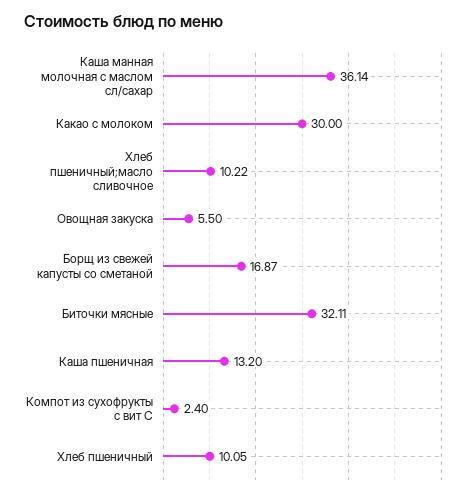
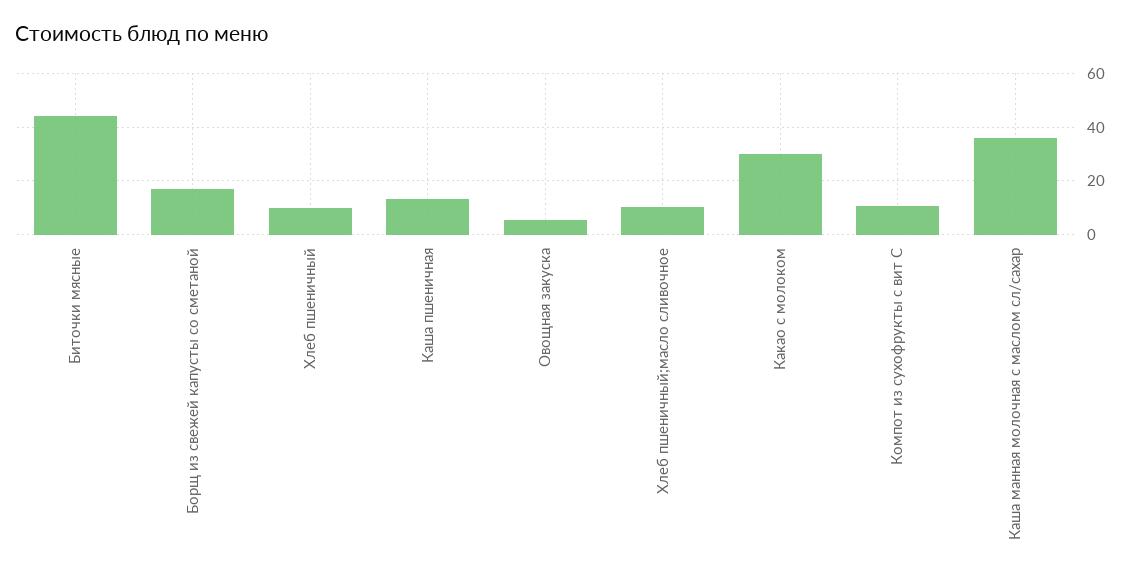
  {
    "Каша манная молочная с маслом сл/сахар": 36.14,
    "Какао с молоком": 30,
    "Хлеб пшеничный;масло сливочное": 10.22,
    "Овощная закуска": 5.5,
    "Борщ из свежей капусты со сметаной": 16.87,
-   "Биточки мясные": 32.11,
+   "Биточки мясные": 45,
    "Каша пшеничная": 13.2,
-   "Компот из сухофрукты с вит С": 2.4,
+   "Компот из сухофрукты с вит С": 10,
    "Хлеб пшеничный": 10.05
  }

